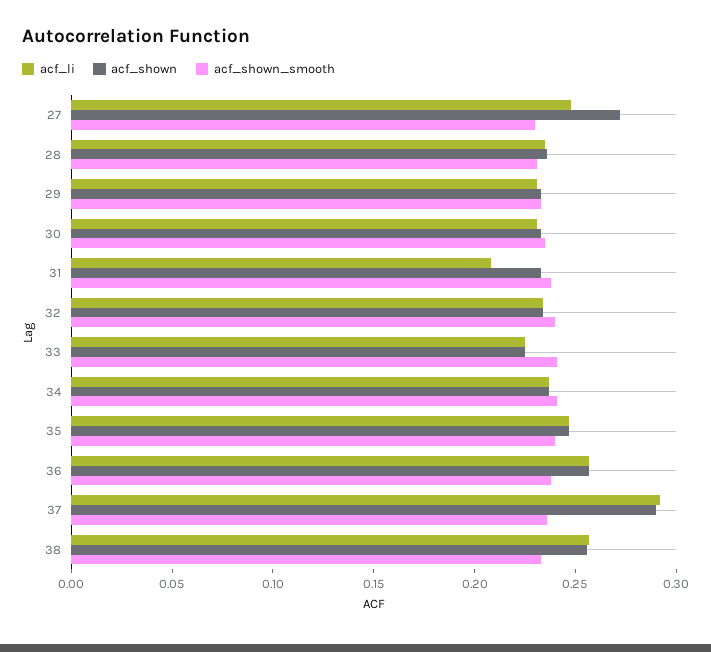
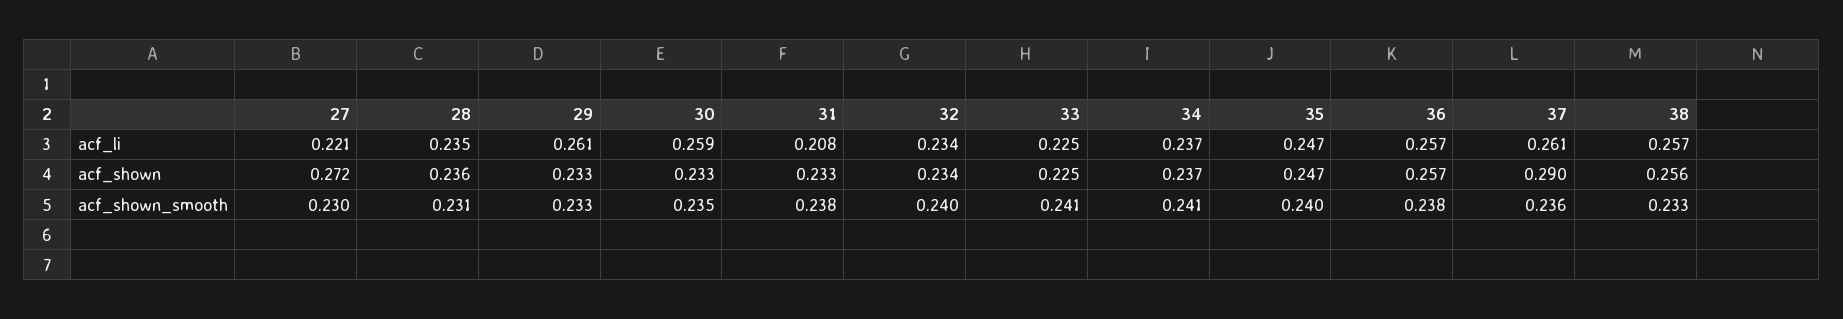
  {
    "acf_li": {
-     "27": 0.25,
+     "27": 0.221,
      "28": 0.235,
-     "29": 0.23,
+     "29": 0.261,
-     "30": 0.23,
+     "30": 0.259,
      "31": 0.208,
      "32": 0.234,
      "33": 0.225,
      "34": 0.237,
      "35": 0.247,
      "36": 0.257,
-     "37": 0.29,
+     "37": 0.261,
      "38": 0.257
    },
    "acf_shown": {
      "27": 0.272,
      "28": 0.236,
      "29": 0.233,
      "30": 0.233,
      "31": 0.233,
      "32": 0.234,
      "33": 0.225,
      "34": 0.237,
      "35": 0.247,
      "36": 0.257,
      "37": 0.29,
      "38": 0.256
    },
    "acf_shown_smooth": {
      "27": 0.23,
      "28": 0.231,
      "29": 0.233,
      "30": 0.235,
      "31": 0.238,
      "32": 0.24,
      "33": 0.241,
      "34": 0.241,
      "35": 0.24,
      "36": 0.238,
      "37": 0.236,
      "38": 0.233
    }
  }

